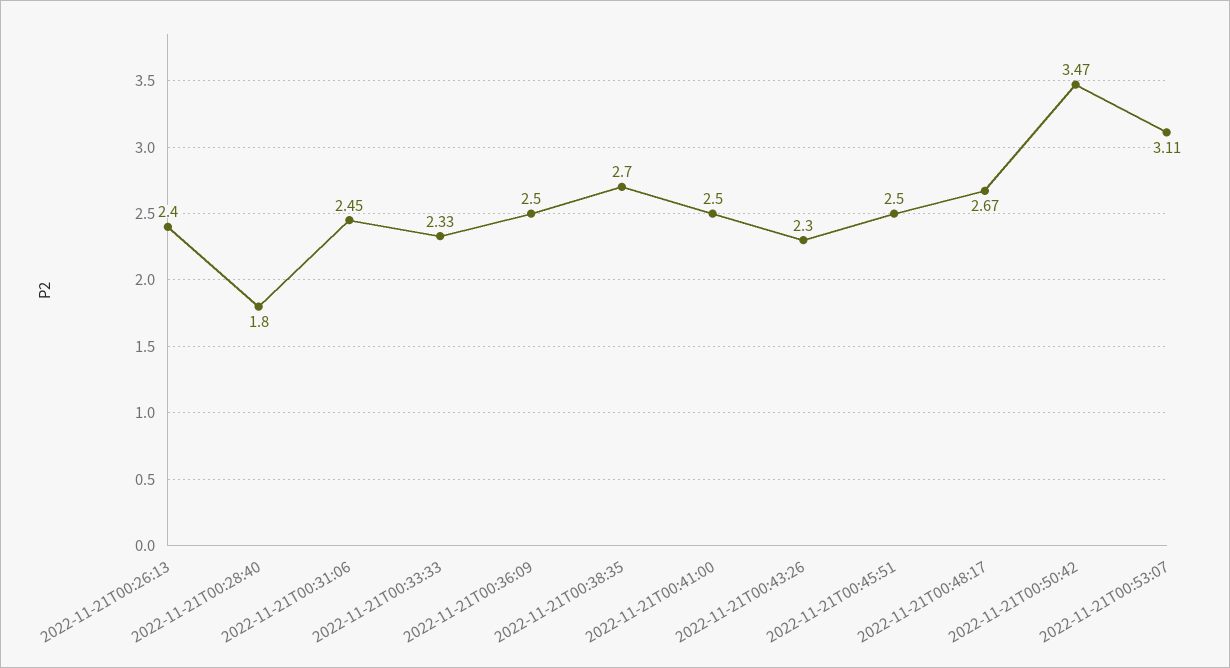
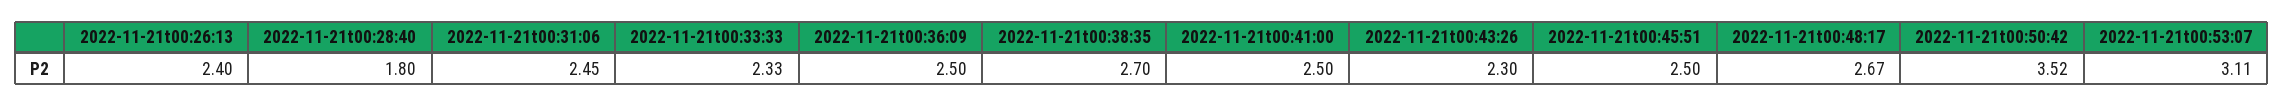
  {
    "2022-11-21T00:26:13": 2.4,
    "2022-11-21T00:28:40": 1.8,
    "2022-11-21T00:31:06": 2.45,
    "2022-11-21T00:33:33": 2.33,
    "2022-11-21T00:36:09": 2.5,
    "2022-11-21T00:38:35": 2.7,
    "2022-11-21T00:41:00": 2.5,
    "2022-11-21T00:43:26": 2.3,
    "2022-11-21T00:45:51": 2.5,
    "2022-11-21T00:48:17": 2.67,
-   "2022-11-21T00:50:42": 3.47,
+   "2022-11-21T00:50:42": 3.52,
    "2022-11-21T00:53:07": 3.11
  }

